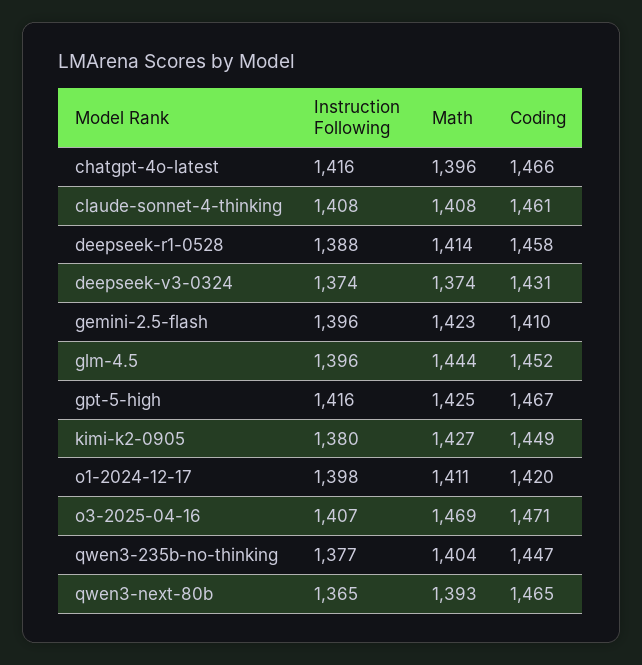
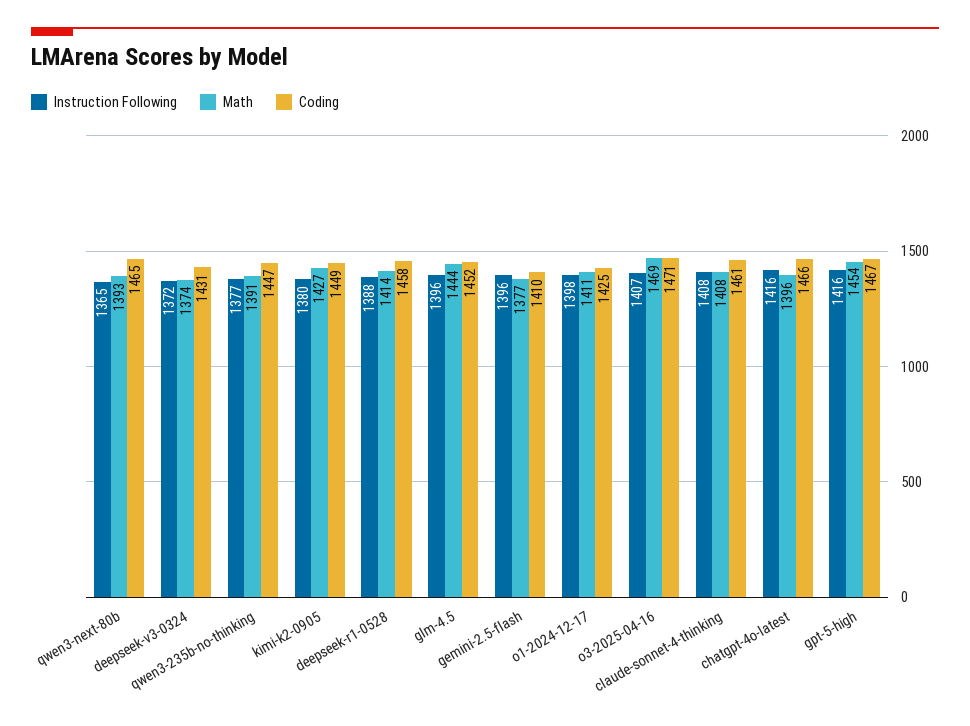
  {
    "Instruction Following": {
      "chatgpt-4o-latest": 1416,
      "claude-sonnet-4-thinking": 1408,
      "deepseek-r1-0528": 1388,
-     "deepseek-v3-0324": 1374,
+     "deepseek-v3-0324": 1372,
      "gemini-2.5-flash": 1396,
      "glm-4.5": 1396,
      "gpt-5-high": 1416,
      "kimi-k2-0905": 1380,
      "o1-2024-12-17": 1398,
      "o3-2025-04-16": 1407,
      "qwen3-235b-no-thinking": 1377,
      "qwen3-next-80b": 1365
    },
    "Math": {
      "chatgpt-4o-latest": 1396,
      "claude-sonnet-4-thinking": 1408,
      "deepseek-r1-0528": 1414,
      "deepseek-v3-0324": 1374,
-     "gemini-2.5-flash": 1423,
+     "gemini-2.5-flash": 1377,
      "glm-4.5": 1444,
-     "gpt-5-high": 1425,
+     "gpt-5-high": 1454,
      "kimi-k2-0905": 1427,
      "o1-2024-12-17": 1411,
      "o3-2025-04-16": 1469,
-     "qwen3-235b-no-thinking": 1404,
+     "qwen3-235b-no-thinking": 1391,
      "qwen3-next-80b": 1393
    },
    "Coding": {
      "chatgpt-4o-latest": 1466,
      "claude-sonnet-4-thinking": 1461,
      "deepseek-r1-0528": 1458,
      "deepseek-v3-0324": 1431,
      "gemini-2.5-flash": 1410,
      "glm-4.5": 1452,
      "gpt-5-high": 1467,
      "kimi-k2-0905": 1449,
-     "o1-2024-12-17": 1420,
+     "o1-2024-12-17": 1425,
      "o3-2025-04-16": 1471,
      "qwen3-235b-no-thinking": 1447,
      "qwen3-next-80b": 1465
    }
  }

